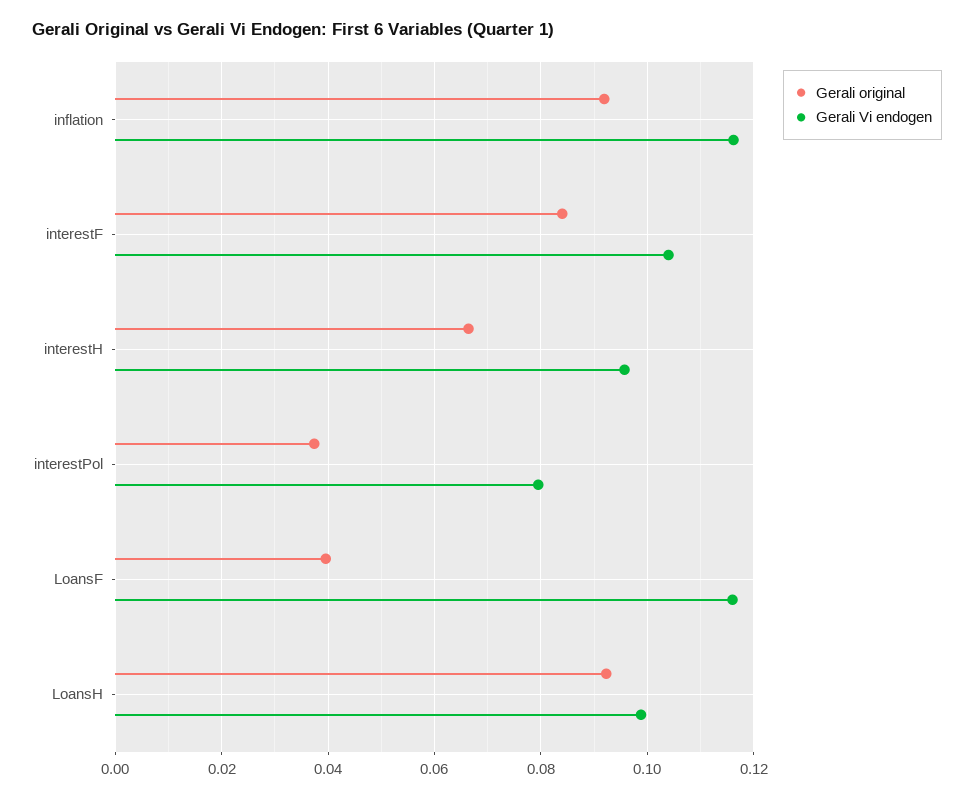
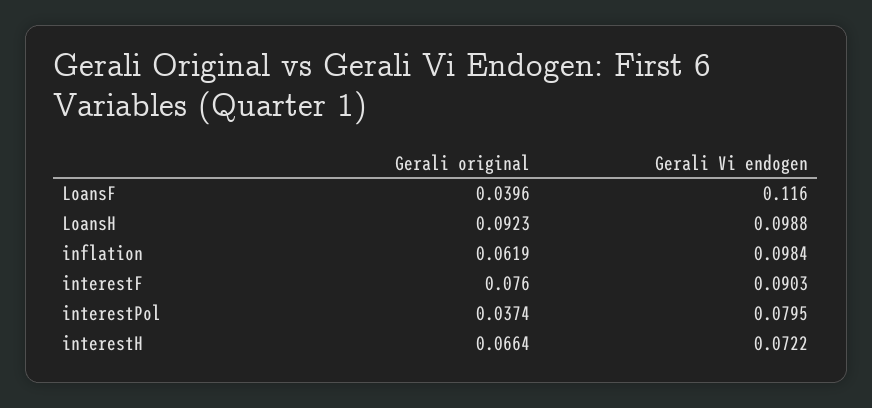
  {
    "Gerali original": {
-     "inflation": 0.092,
+     "inflation": 0.0619,
-     "interestF": 0.084,
+     "interestF": 0.076,
      "interestH": 0.0664,
      "interestPol": 0.0374,
      "LoansF": 0.0396,
      "LoansH": 0.0923
    },
    "Gerali Vi endogen": {
-     "inflation": 0.116,
+     "inflation": 0.0984,
-     "interestF": 0.104,
+     "interestF": 0.0903,
-     "interestH": 0.096,
+     "interestH": 0.0722,
      "interestPol": 0.0795,
      "LoansF": 0.116,
      "LoansH": 0.0988
    }
  }

